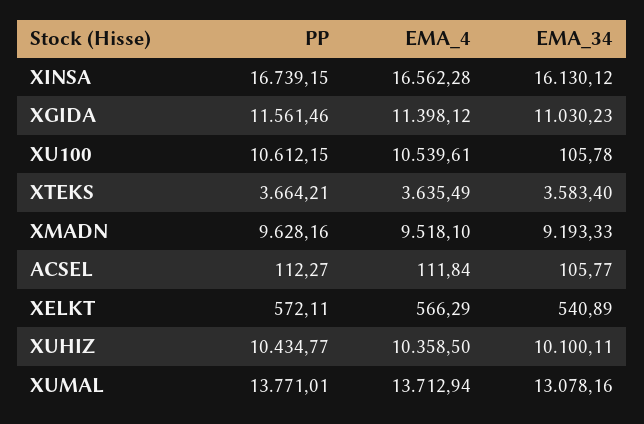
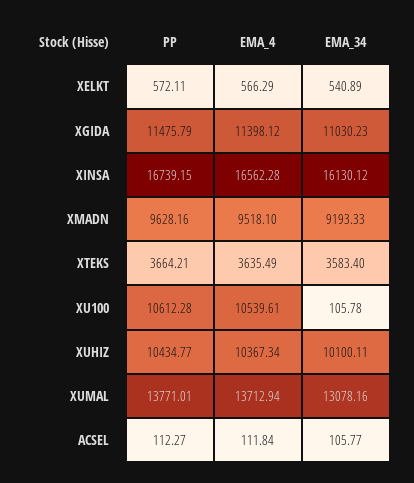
  {
    "PP": {
      "XINSA": 16739.15,
-     "XGIDA": 11561.46,
+     "XGIDA": 11475.79,
-     "XU100": 10612.15,
+     "XU100": 10612.28,
      "XTEKS": 3664.21,
      "XMADN": 9628.16,
      "ACSEL": 112.27,
      "XELKT": 572.11,
      "XUHIZ": 10434.77,
      "XUMAL": 13771.01
    },
    "EMA_4": {
      "XINSA": 16562.28,
      "XGIDA": 11398.12,
      "XU100": 10539.61,
      "XTEKS": 3635.49,
      "XMADN": 9518.1,
      "ACSEL": 111.84,
      "XELKT": 566.29,
-     "XUHIZ": 10358.5,
+     "XUHIZ": 10367.34,
      "XUMAL": 13712.94
    },
    "EMA_34": {
      "XINSA": 16130.12,
      "XGIDA": 11030.23,
      "XU100": 105.78,
      "XTEKS": 3583.4,
      "XMADN": 9193.33,
      "ACSEL": 105.77,
      "XELKT": 540.89,
      "XUHIZ": 10100.11,
      "XUMAL": 13078.16
    }
  }

